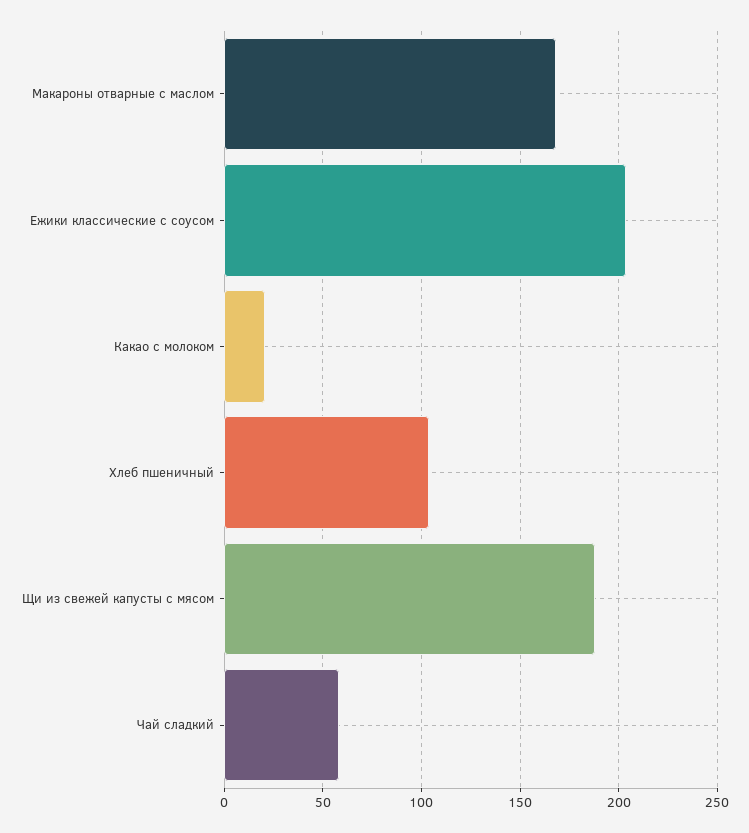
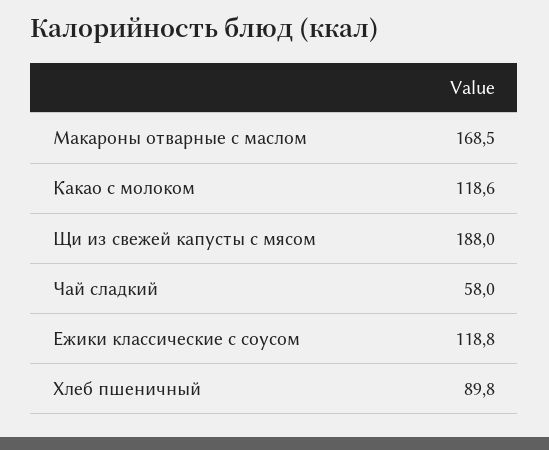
  {
    "Макароны отварные с маслом": 168.5,
-   "Ежики классические с соусом": 205,
+   "Ежики классические с соусом": 118.8,
-   "Какао с молоком": 20,
+   "Какао с молоком": 118.6,
-   "Хлеб пшеничный": 105,
+   "Хлеб пшеничный": 89.8,
    "Щи из свежей капусты с мясом": 188,
    "Чай сладкий": 58
  }

